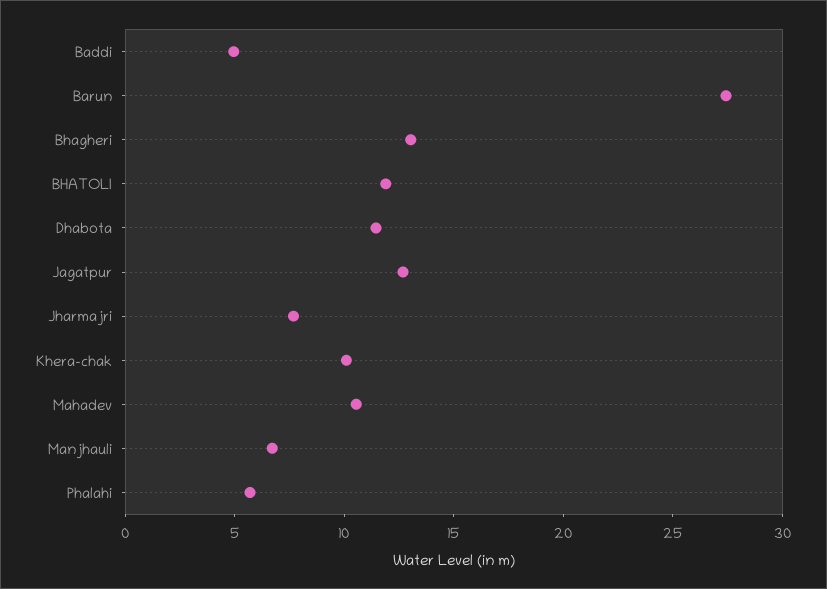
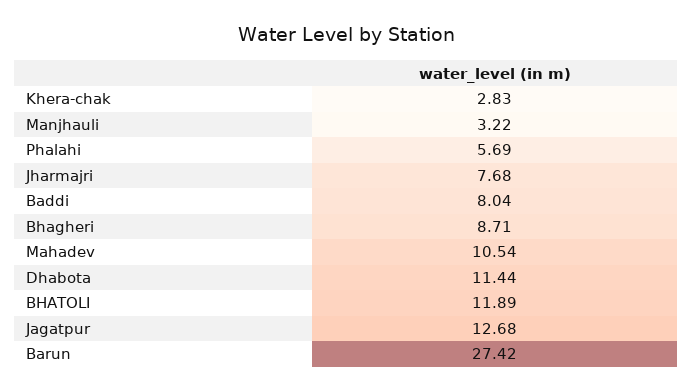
  {
-   "Baddi": 5,
+   "Baddi": 8.04,
    "Barun": 27.42,
-   "Bhagheri": 13,
+   "Bhagheri": 8.71,
    "BHATOLI": 11.89,
    "Dhabota": 11.44,
    "Jagatpur": 12.68,
    "Jharmajri": 7.68,
-   "Khera-chak": 10,
+   "Khera-chak": 2.83,
    "Mahadev": 10.54,
-   "Manjhauli": 7,
+   "Manjhauli": 3.22,
    "Phalahi": 5.69
  }

